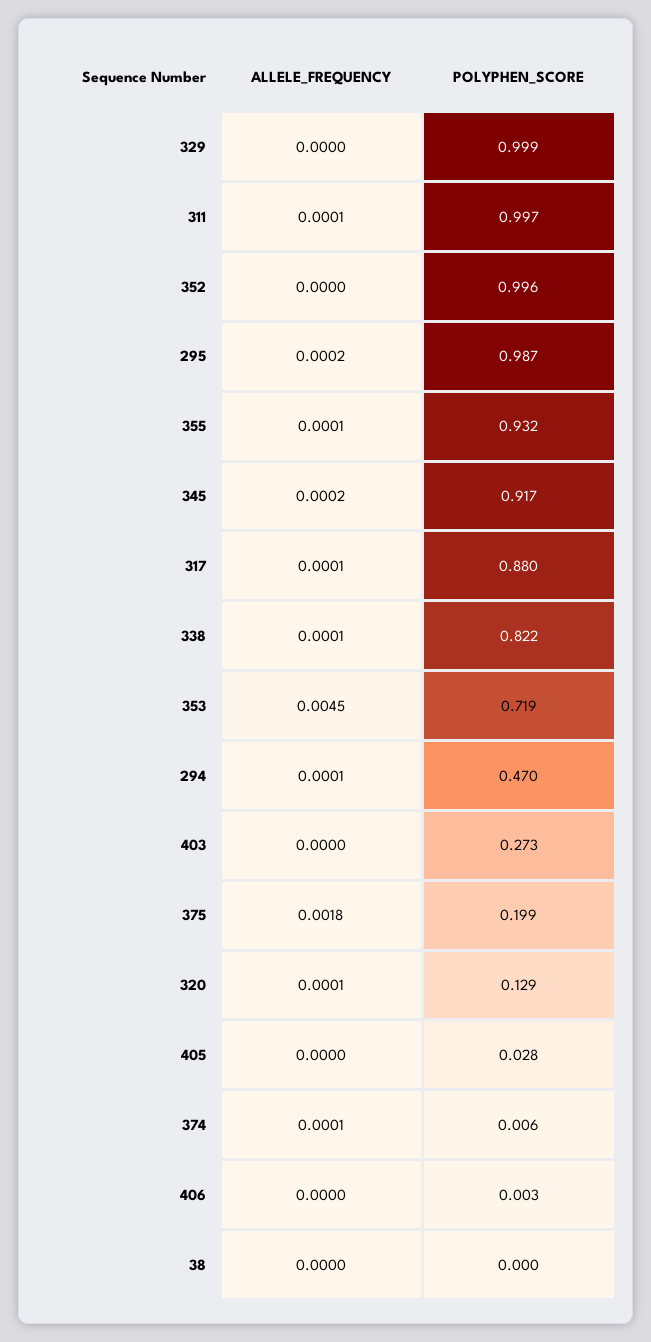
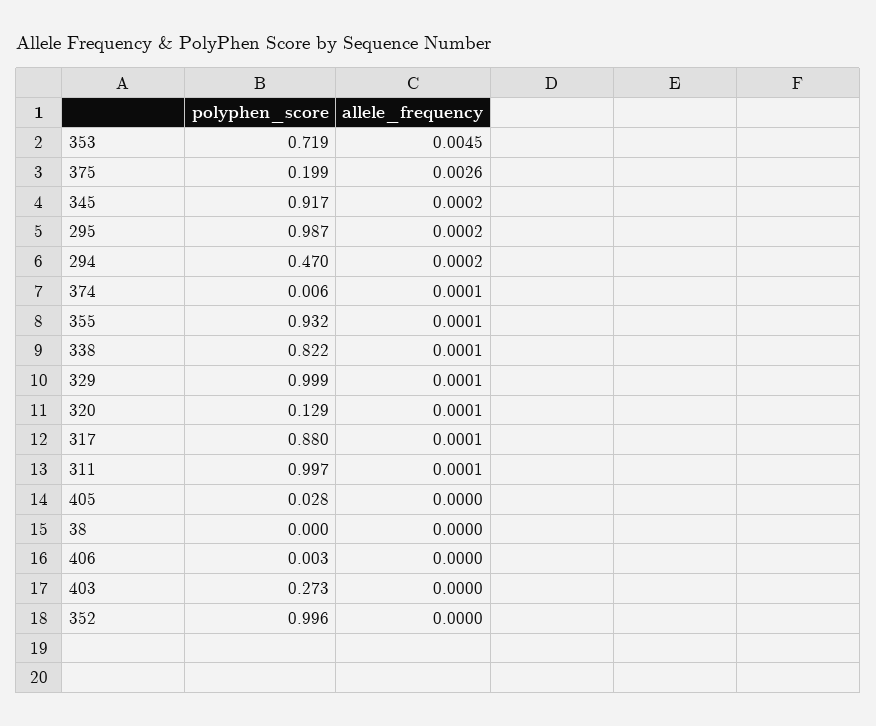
  {
    "ALLELE_FREQUENCY": {
-     "329": 0,
+     "329": 0.0001,
      "311": 0.0001,
      "352": 0,
      "295": 0.0002,
      "355": 0.0001,
      "345": 0.0002,
      "317": 0.0001,
      "338": 0.0001,
      "353": 0.0045,
-     "294": 0.0001,
+     "294": 0.0002,
      "403": 0,
-     "375": 0.0018,
+     "375": 0.0026,
      "320": 0.0001,
      "405": 0,
      "374": 0.0001,
      "406": 0,
      "38": 0
    },
    "POLYPHEN_SCORE": {
      "329": 0.999,
      "311": 0.997,
      "352": 0.996,
      "295": 0.987,
      "355": 0.932,
      "345": 0.917,
      "317": 0.88,
      "338": 0.822,
      "353": 0.719,
      "294": 0.47,
      "403": 0.273,
      "375": 0.199,
      "320": 0.129,
      "405": 0.028,
      "374": 0.006,
      "406": 0.003,
      "38": 0
    }
  }

